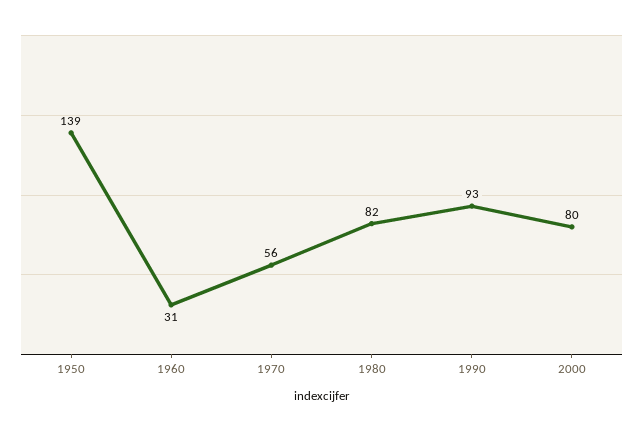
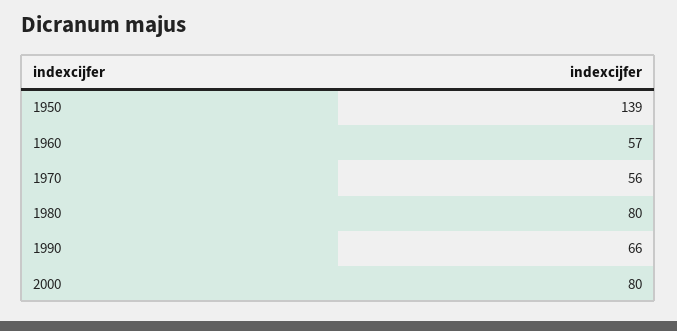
  {
    "1950": 139,
-   "1960": 31,
+   "1960": 57,
    "1970": 56,
-   "1980": 82,
+   "1980": 80,
-   "1990": 93,
+   "1990": 66,
    "2000": 80
  }

